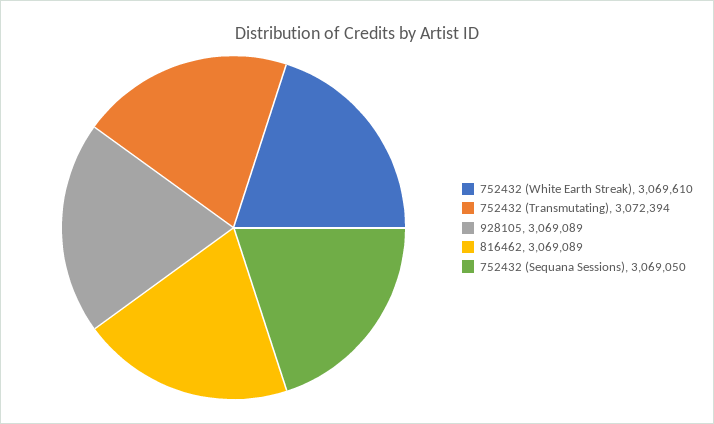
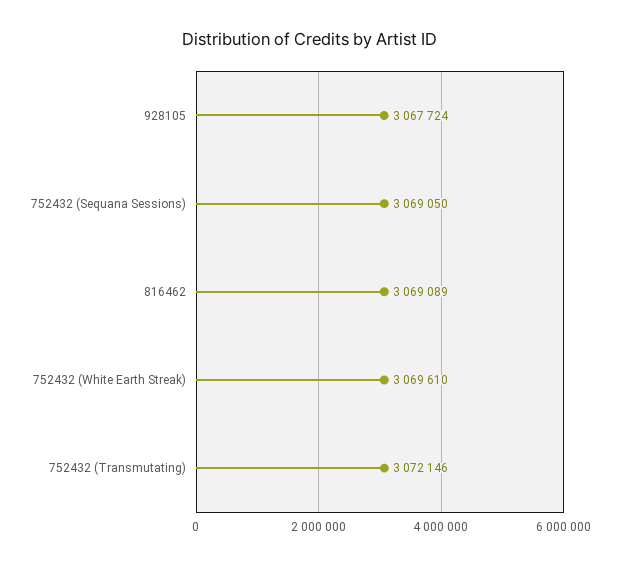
  {
    "752432 (White Earth Streak)": 3069610,
-   "752432 (Transmutating)": 3072394,
+   "752432 (Transmutating)": 3072146,
-   "928105": 3069089,
+   "928105": 3067724,
    "816462": 3069089,
    "752432 (Sequana Sessions)": 3069050
  }

